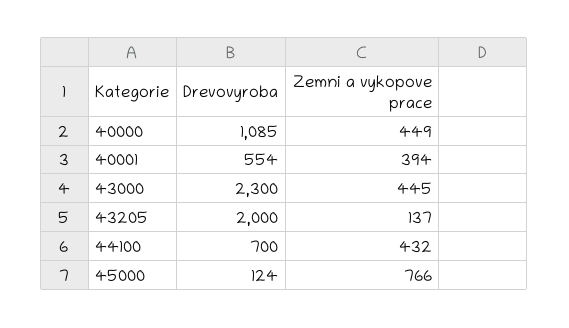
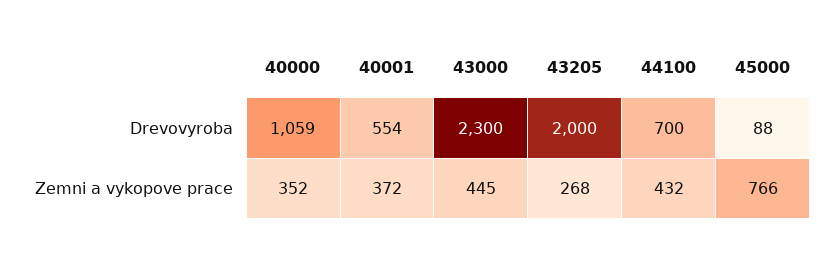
  {
    "Drevovyroba": {
-     "40000": 1085,
+     "40000": 1059,
      "40001": 554,
      "43000": 2300,
      "43205": 2000,
      "44100": 700,
-     "45000": 124
+     "45000": 88
    },
    "Zemni a vykopove prace": {
-     "40000": 449,
+     "40000": 352,
-     "40001": 394,
+     "40001": 372,
      "43000": 445,
-     "43205": 137,
+     "43205": 268,
      "44100": 432,
      "45000": 766
    }
  }

